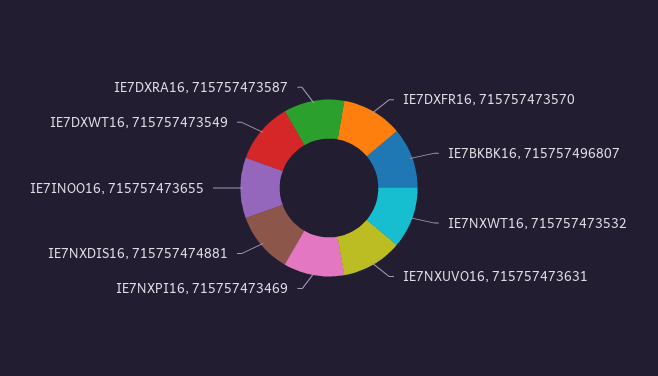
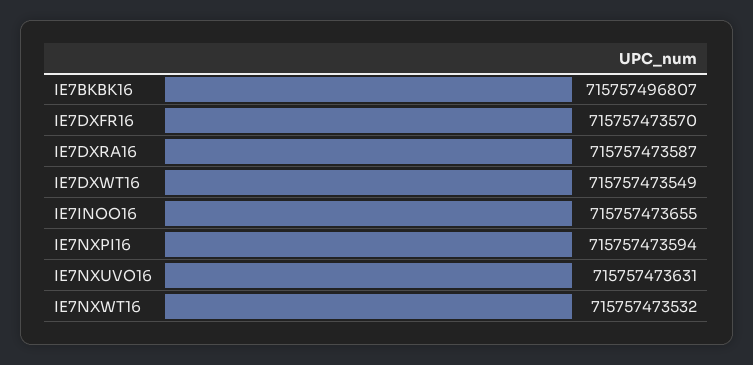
  {
    "IE7DXFR16": 715757473570,
    "IE7BKBK16": 715757496807,
    "IE7NXWT16": 715757473532,
    "IE7NXUVO16": 715757473631,
-   "IE7NXPI16": 715757473469,
+   "IE7NXPI16": 715757473594,
-   "IE7NXDIS16": 715757474881,
    "IE7INOO16": 715757473655,
    "IE7DXWT16": 715757473549,
    "IE7DXRA16": 715757473587
  }

